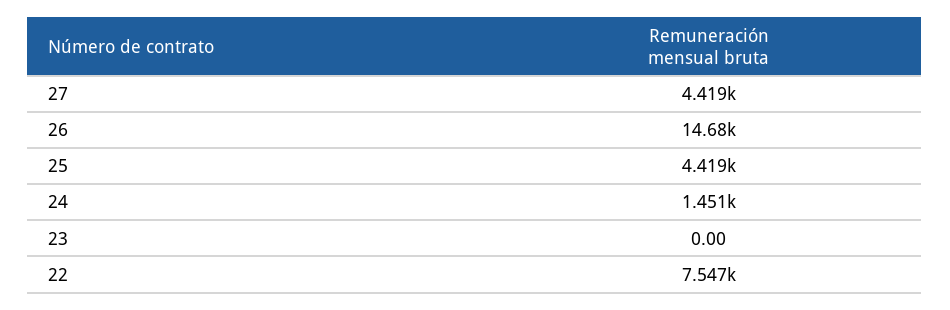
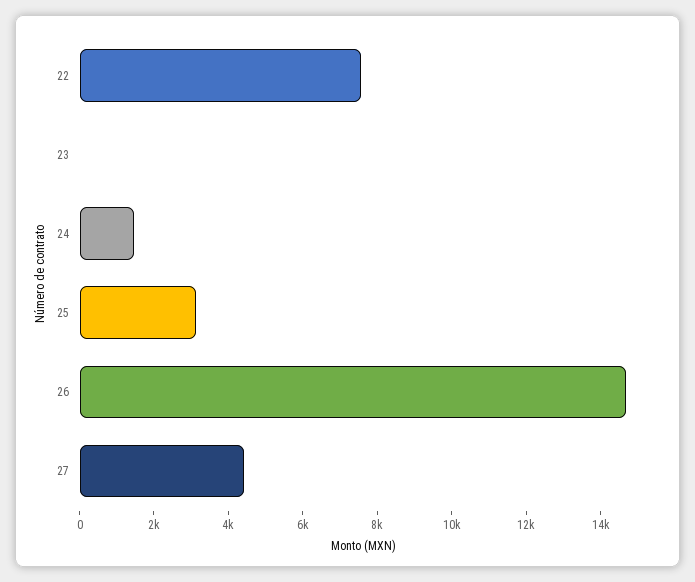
  {
    "27": 4419,
    "26": 14680,
-   "25": 4419,
+   "25": 3000,
    "24": 1451,
    "23": 0,
    "22": 7547
  }

